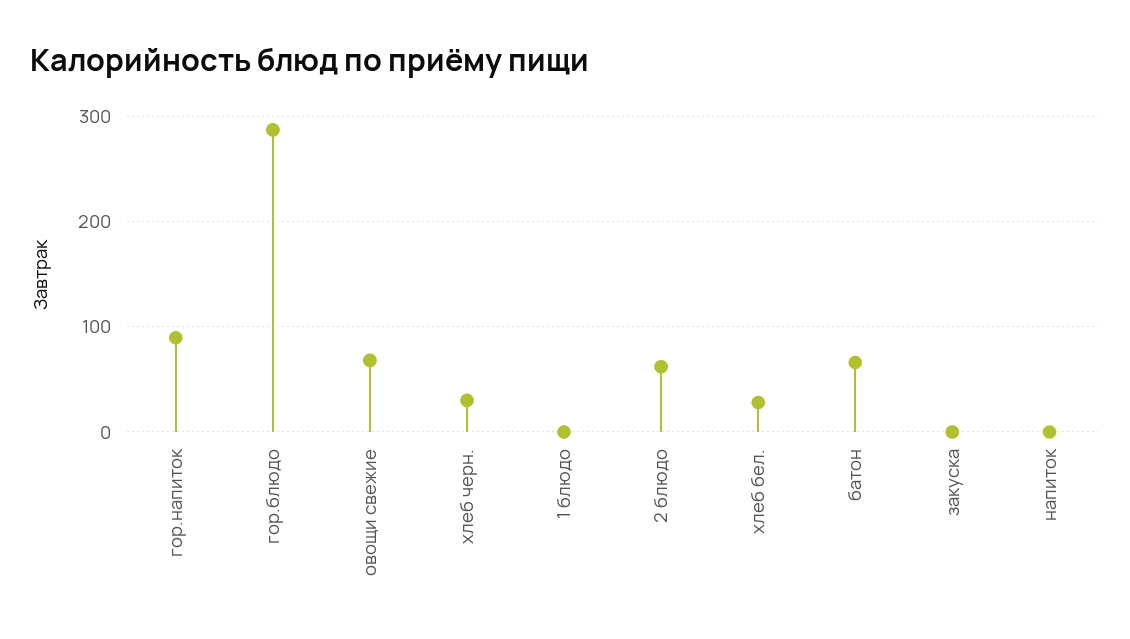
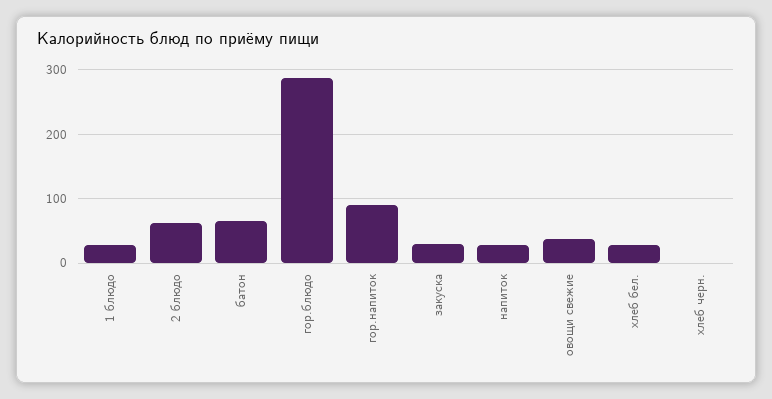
  {
    "гор.напиток": 90,
    "гор.блюдо": 290,
-   "овощи свежие": 70,
+   "овощи свежие": 40,
-   "хлеб черн.": 30,
+   "хлеб черн.": 0,
-   "1 блюдо": 0,
+   "1 блюдо": 30,
    "2 блюдо": 60,
    "хлеб бел.": 30,
    "батон": 70,
-   "закуска": 0,
+   "закуска": 30,
-   "напиток": 0
+   "напиток": 30
  }

